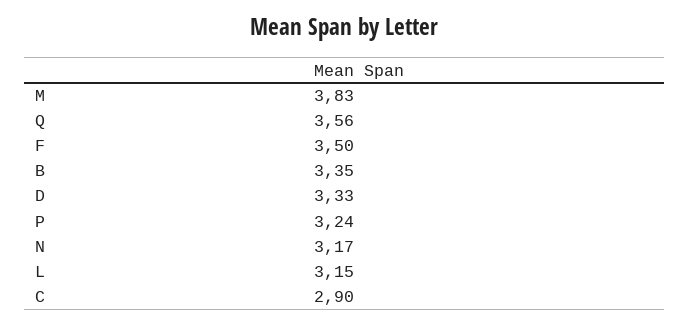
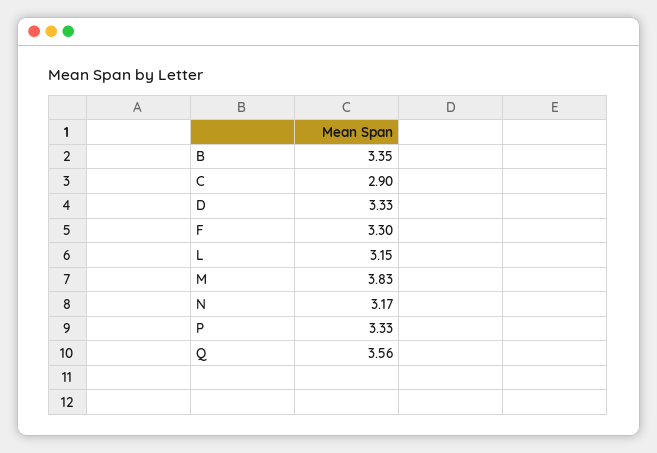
  {
    "M": 3.83,
    "Q": 3.56,
-   "F": 3.5,
+   "F": 3.3,
    "B": 3.35,
    "D": 3.33,
-   "P": 3.24,
+   "P": 3.33,
    "N": 3.17,
    "L": 3.15,
    "C": 2.9
  }

